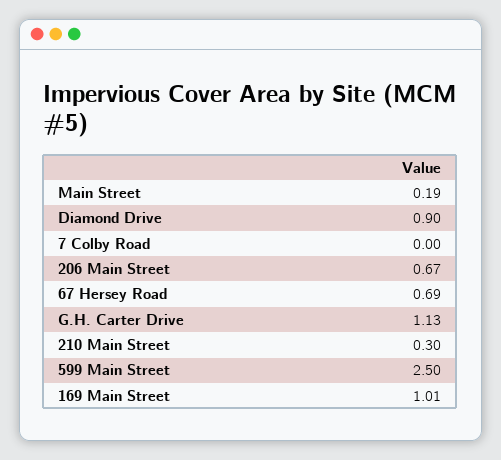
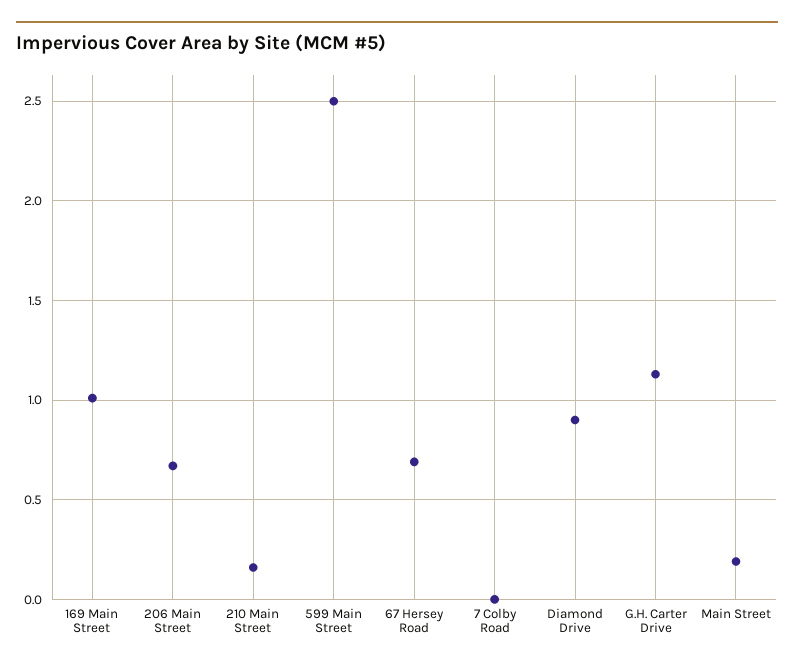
  {
    "Main Street": 0.19,
    "Diamond Drive": 0.9,
    "7 Colby Road": 0,
    "206 Main Street": 0.67,
    "67 Hersey Road": 0.69,
    "G.H. Carter Drive": 1.13,
-   "210 Main Street": 0.3,
+   "210 Main Street": 0.15,
    "599 Main Street": 2.5,
    "169 Main Street": 1.01
  }

